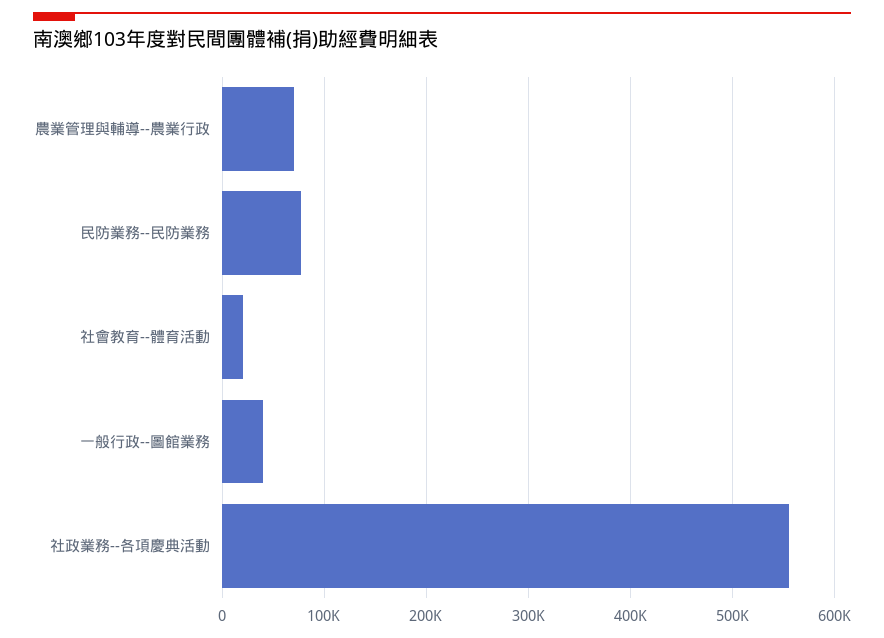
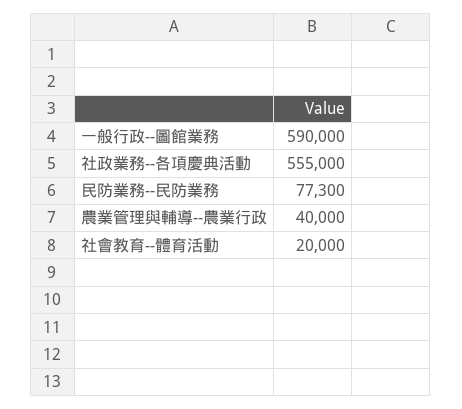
  {
-   "農業管理與輔導--農業行政": 70000,
+   "農業管理與輔導--農業行政": 40000,
    "民防業務--民防業務": 77300,
    "社會教育--體育活動": 20000,
-   "一般行政--圖館業務": 40000,
+   "一般行政--圖館業務": 590000,
    "社政業務--各項慶典活動": 555000
  }

